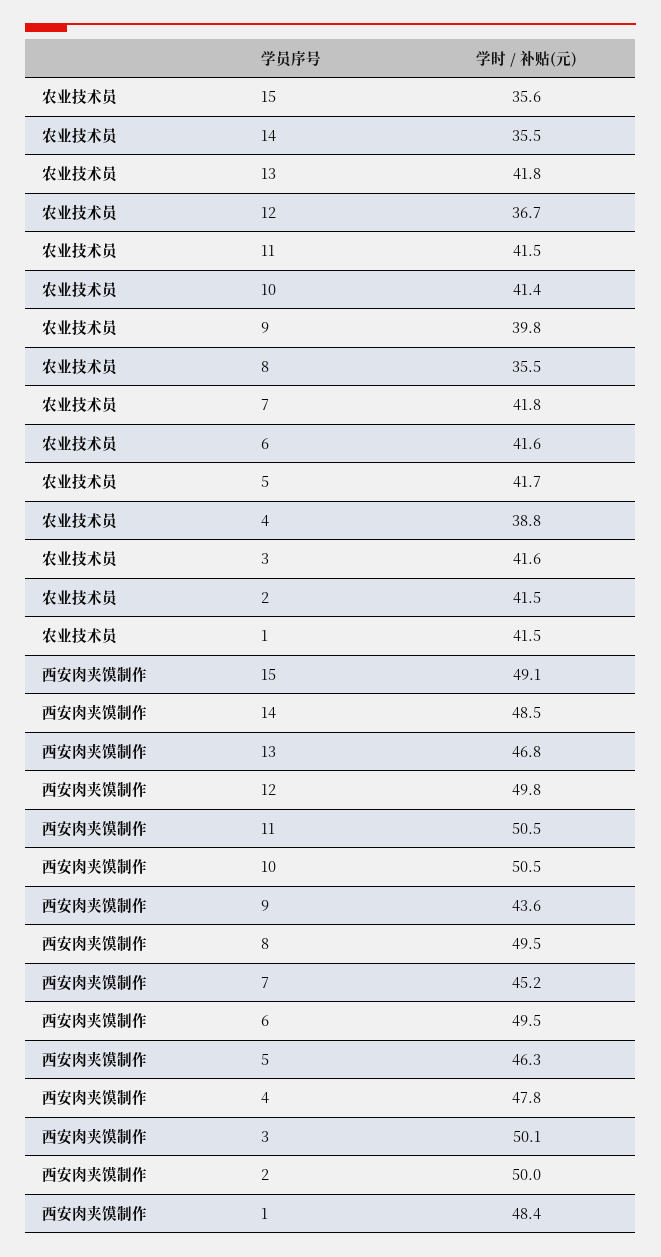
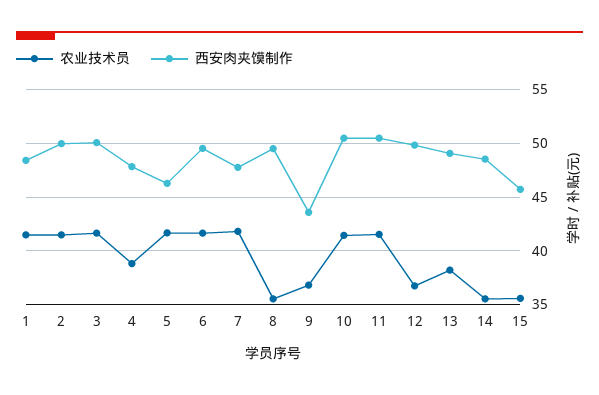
  {
    "农业技术员": {
      "15": 35.6,
      "14": 35.5,
-     "13": 41.8,
+     "13": 38,
      "12": 36.7,
      "11": 41.5,
      "10": 41.4,
-     "9": 39.8,
+     "9": 37,
      "8": 35.5,
      "7": 41.8,
      "6": 41.6,
      "5": 41.7,
      "4": 38.8,
      "3": 41.6,
      "2": 41.5,
      "1": 41.5
    },
    "西安肉夹馍制作": {
-     "15": 49.1,
+     "15": 46,
      "14": 48.5,
-     "13": 46.8,
+     "13": 49,
      "12": 49.8,
      "11": 50.5,
      "10": 50.5,
      "9": 43.6,
      "8": 49.5,
-     "7": 45.2,
+     "7": 48,
      "6": 49.5,
      "5": 46.3,
      "4": 47.8,
      "3": 50.1,
      "2": 50,
      "1": 48.4
    }
  }

